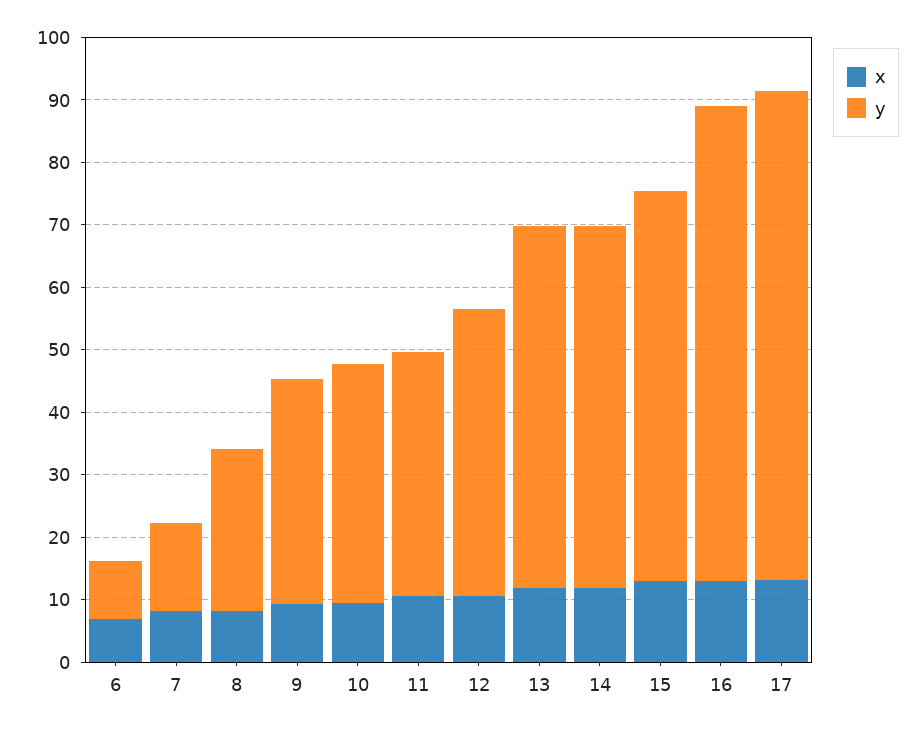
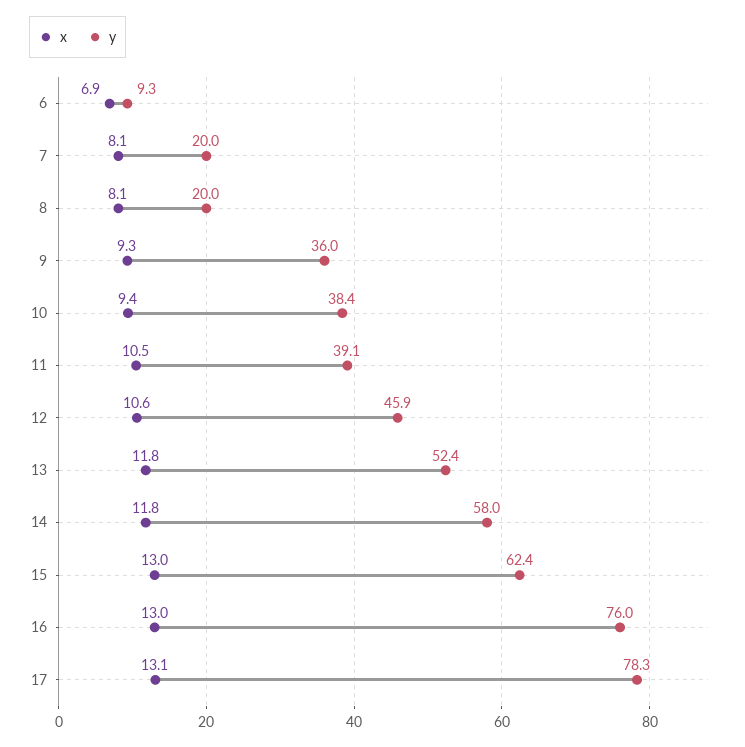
  {
    "x": {
      "6": 6.9,
      "7": 8.1,
      "8": 8.1,
      "9": 9.3,
      "10": 9.4,
      "11": 10.5,
      "12": 10.6,
      "13": 11.8,
      "14": 11.8,
      "15": 13,
      "16": 13,
      "17": 13.1
    },
    "y": {
      "6": 9.3,
-     "7": 14,
+     "7": 20,
-     "8": 26,
+     "8": 20,
      "9": 36,
      "10": 38.4,
      "11": 39.1,
      "12": 45.9,
-     "13": 58,
+     "13": 52.4,
      "14": 58,
      "15": 62.4,
      "16": 76,
      "17": 78.3
    }
  }

